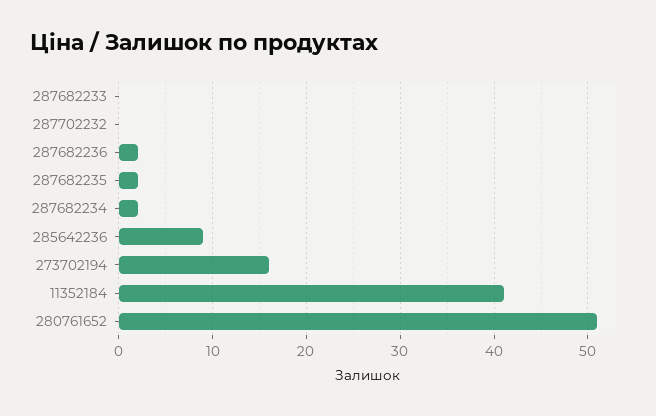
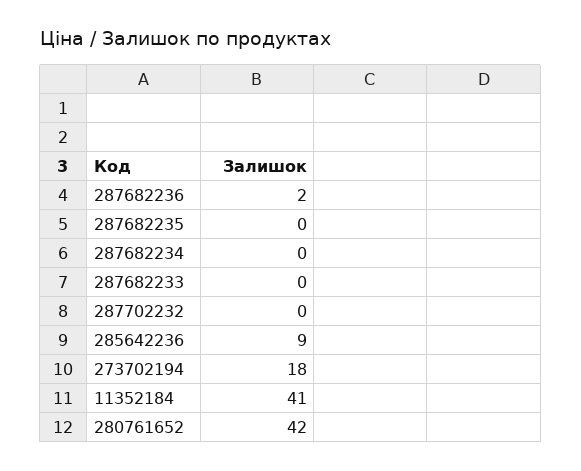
  {
    "287682233": 0,
    "287702232": 0,
    "287682236": 2,
-   "287682235": 2,
+   "287682235": 0,
-   "287682234": 2,
+   "287682234": 0,
    "285642236": 9,
-   "273702194": 16,
+   "273702194": 18,
    "11352184": 41,
-   "280761652": 51
+   "280761652": 42
  }

